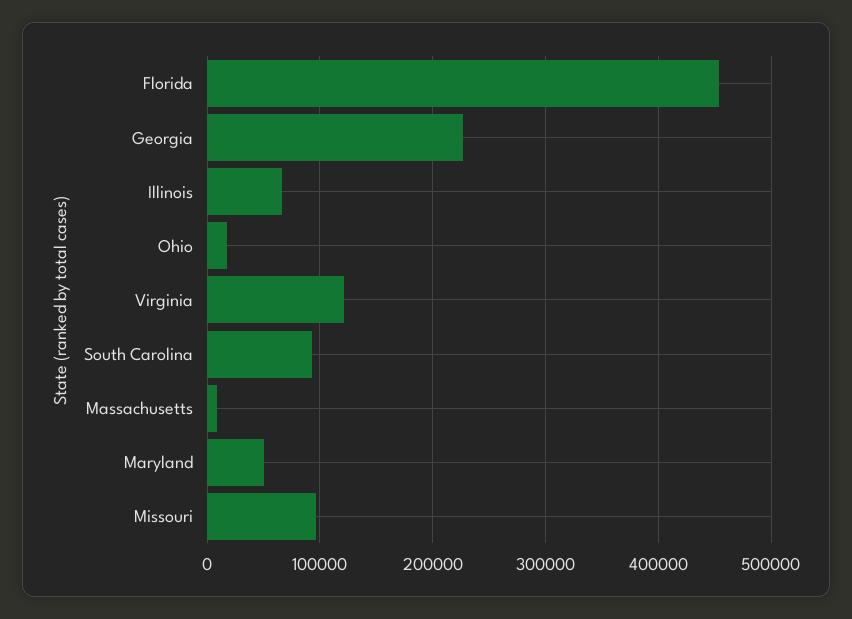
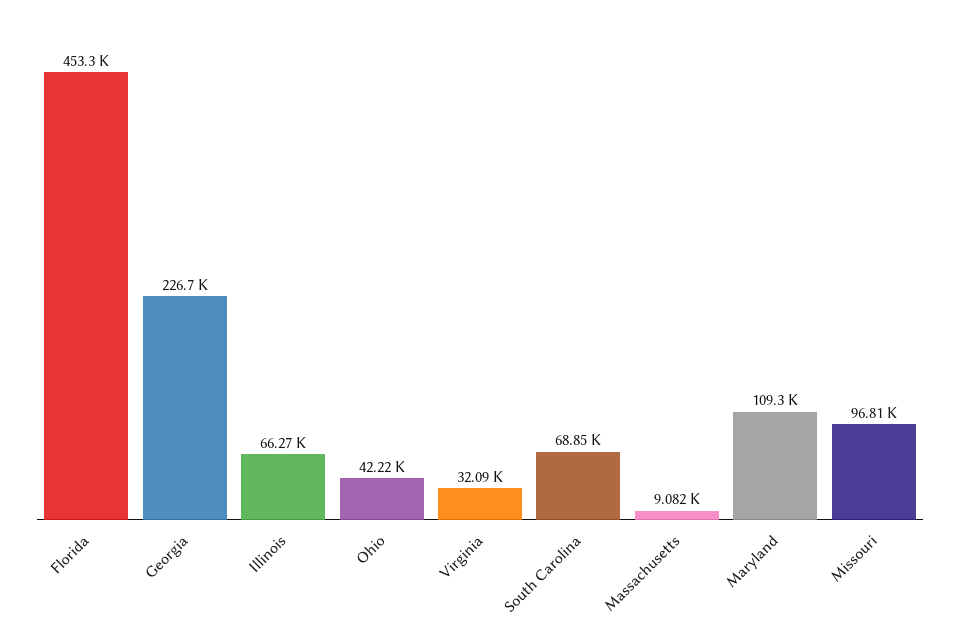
  {
    "Florida": 453300,
    "Georgia": 226700,
    "Illinois": 66270,
-   "Ohio": 20000,
+   "Ohio": 42220,
-   "Virginia": 120000,
+   "Virginia": 32090,
-   "South Carolina": 90000,
+   "South Carolina": 68850,
    "Massachusetts": 9082,
-   "Maryland": 50000,
+   "Maryland": 109300,
    "Missouri": 96810
  }

